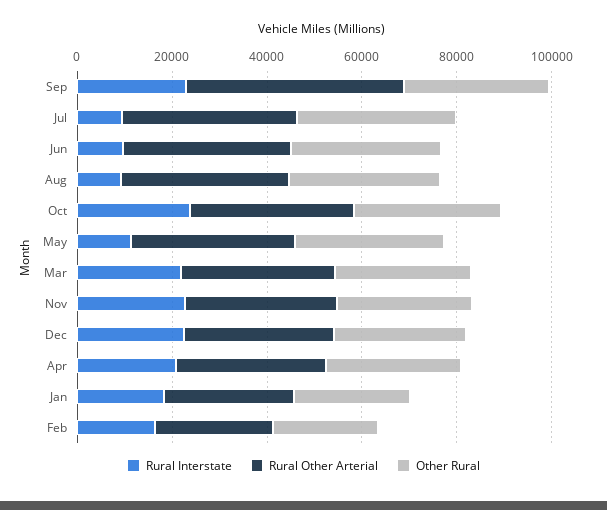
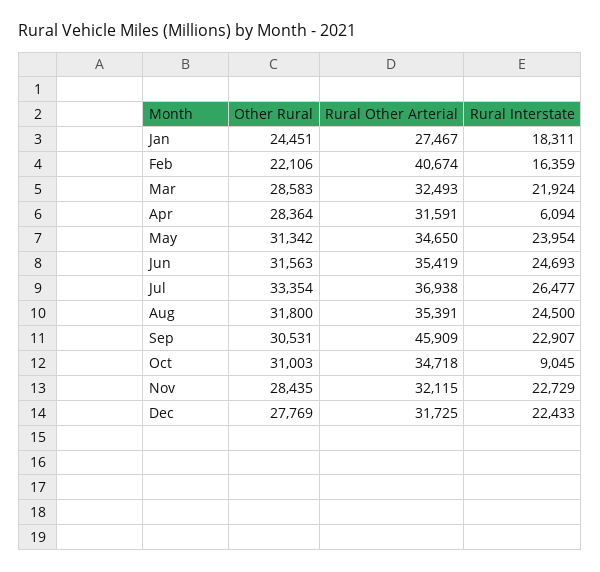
  {
    "Rural Interstate": {
      "Sep": 22907,
-     "Jul": 10000,
+     "Jul": 26477,
-     "Jun": 10000,
+     "Jun": 24693,
-     "Aug": 10000,
+     "Aug": 24500,
-     "Oct": 25000,
+     "Oct": 9045,
-     "May": 10000,
+     "May": 23954,
      "Mar": 21924,
      "Nov": 22729,
      "Dec": 22433,
-     "Apr": 20000,
+     "Apr": 6094,
      "Jan": 18311,
      "Feb": 16359
    },
    "Rural Other Arterial": {
      "Sep": 45909,
      "Jul": 36938,
      "Jun": 35419,
      "Aug": 35391,
      "Oct": 34718,
      "May": 34650,
      "Mar": 32493,
      "Nov": 32115,
      "Dec": 31725,
      "Apr": 31591,
      "Jan": 27467,
-     "Feb": 25000
+     "Feb": 40674
    },
    "Other Rural": {
      "Sep": 30531,
      "Jul": 33354,
      "Jun": 31563,
      "Aug": 31800,
      "Oct": 31003,
      "May": 31342,
      "Mar": 28583,
      "Nov": 28435,
      "Dec": 27769,
      "Apr": 28364,
      "Jan": 24451,
      "Feb": 22106
    }
  }

